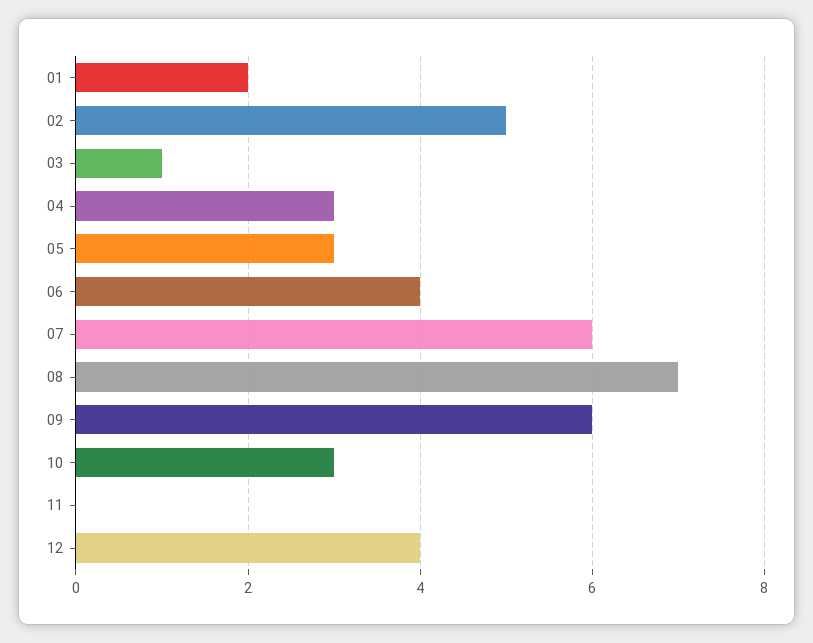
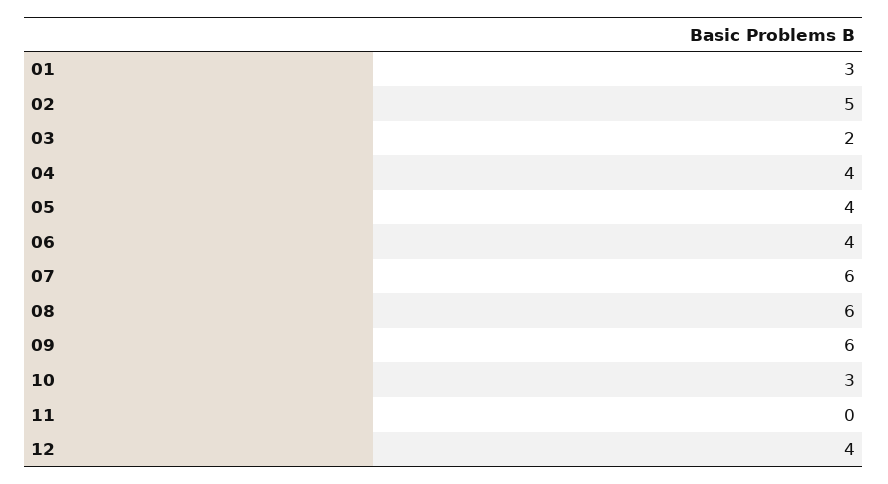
  {
-   "01": 2,
+   "01": 3,
    "02": 5,
-   "03": 1,
+   "03": 2,
-   "04": 3,
+   "04": 4,
-   "05": 3,
+   "05": 4,
    "06": 4,
    "07": 6,
-   "08": 7,
+   "08": 6,
    "09": 6,
    "10": 3,
    "11": 0,
    "12": 4
  }

